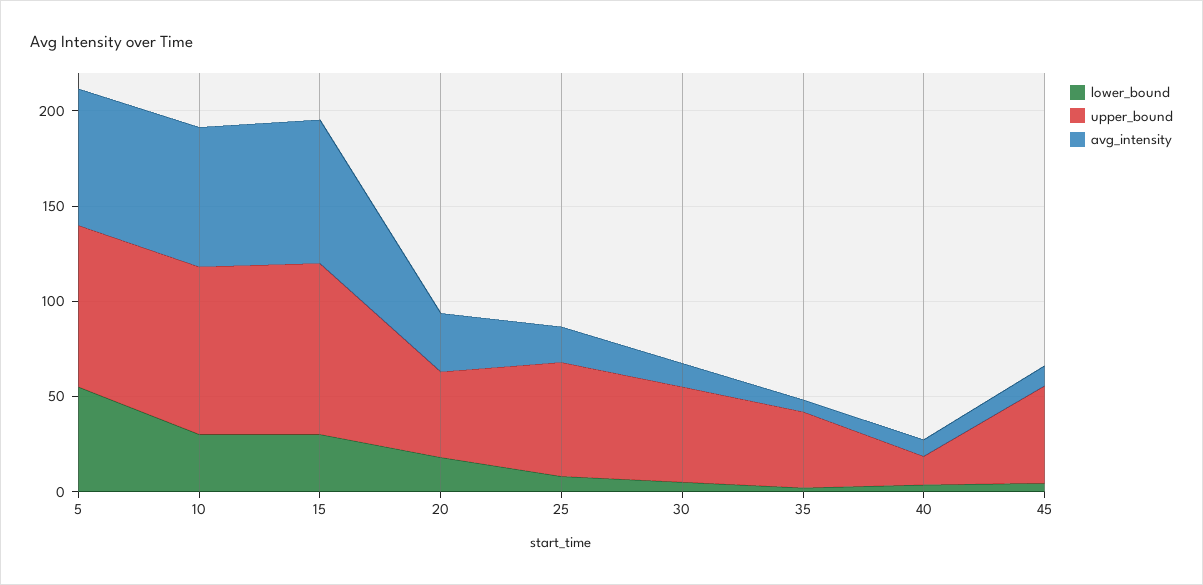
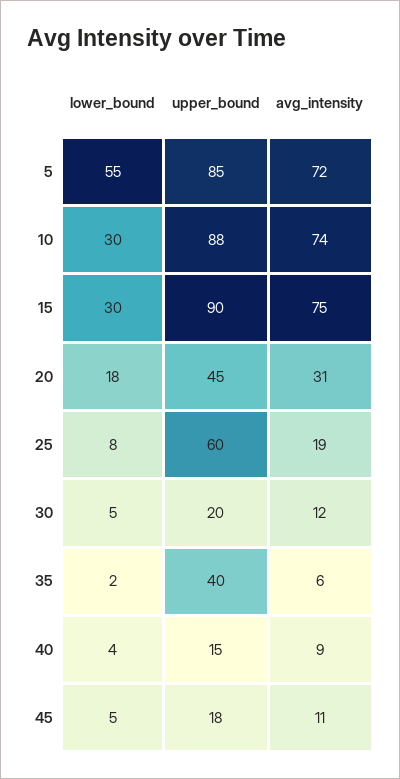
  {
    "lower_bound": {
      "5": 55,
      "10": 30,
      "15": 30,
      "20": 18,
      "25": 8,
      "30": 5,
      "35": 2,
      "40": 4,
      "45": 5
    },
    "upper_bound": {
      "5": 85,
      "10": 88,
      "15": 90,
      "20": 45,
      "25": 60,
-     "30": 50,
+     "30": 20,
      "35": 40,
      "40": 15,
-     "45": 50
+     "45": 18
    },
    "avg_intensity": {
      "5": 72,
      "10": 74,
      "15": 75,
      "20": 31,
      "25": 19,
      "30": 12,
      "35": 6,
      "40": 9,
      "45": 11
    }
  }

